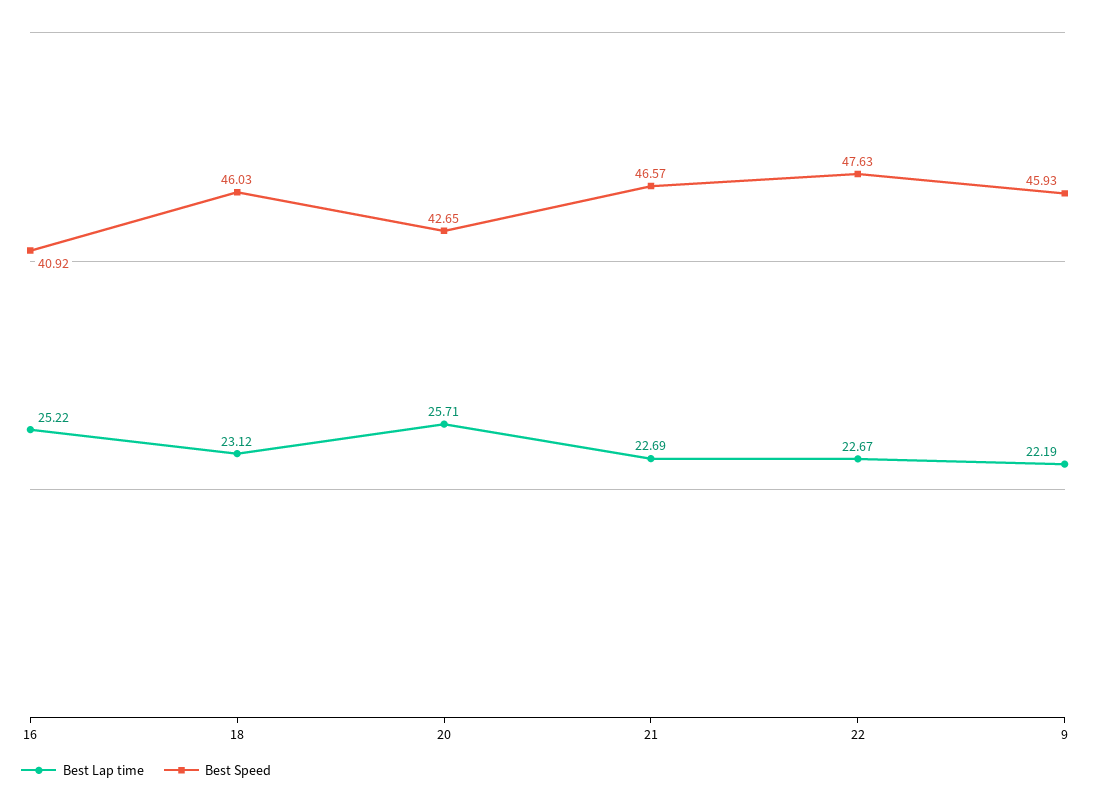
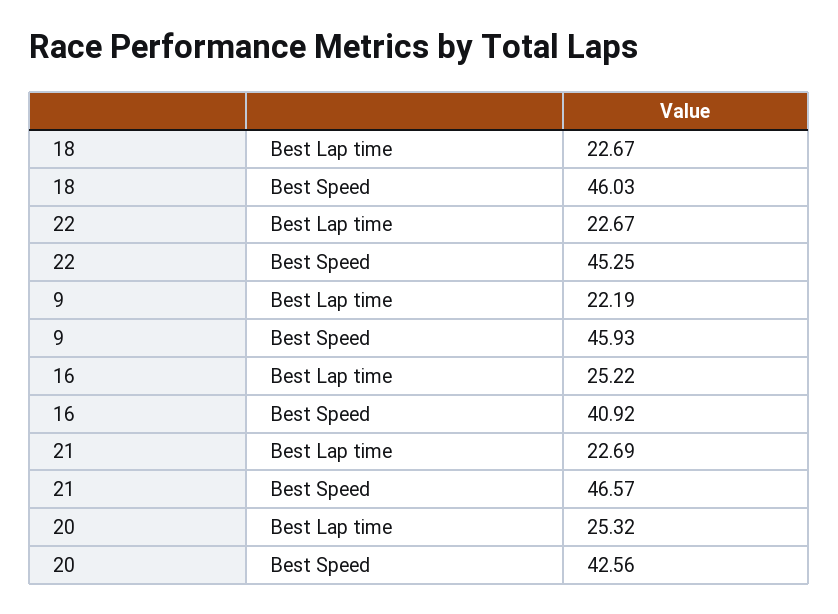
  {
    "Best Lap time": {
      "16": 25.22,
-     "18": 23.12,
+     "18": 22.67,
-     "20": 25.71,
+     "20": 25.32,
      "21": 22.69,
      "22": 22.67,
      "9": 22.19
    },
    "Best Speed": {
      "16": 40.92,
      "18": 46.03,
-     "20": 42.65,
+     "20": 42.56,
      "21": 46.57,
-     "22": 47.63,
+     "22": 45.25,
      "9": 45.93
    }
  }

